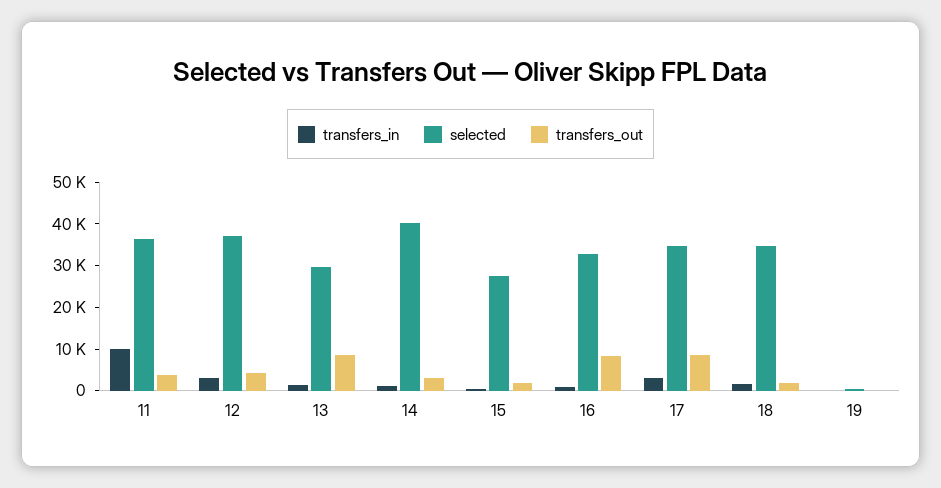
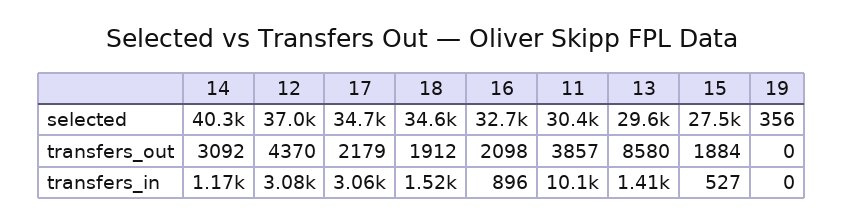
  {
    "transfers_in": {
      "11": 10100,
      "12": 3080,
      "13": 1410,
      "14": 1170,
      "15": 527,
      "16": 896,
      "17": 3060,
      "18": 1520,
      "19": 0
    },
    "selected": {
-     "11": 36000,
+     "11": 30400,
      "12": 37000,
      "13": 29600,
      "14": 40300,
      "15": 27500,
      "16": 32700,
      "17": 34700,
      "18": 34600,
      "19": 356
    },
    "transfers_out": {
      "11": 3857,
      "12": 4370,
      "13": 8580,
      "14": 3092,
      "15": 1884,
-     "16": 8000,
+     "16": 2098,
-     "17": 8000,
+     "17": 2179,
      "18": 1912,
      "19": 0
    }
  }

